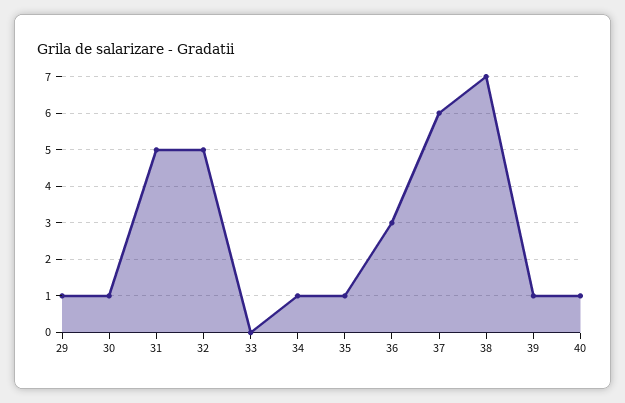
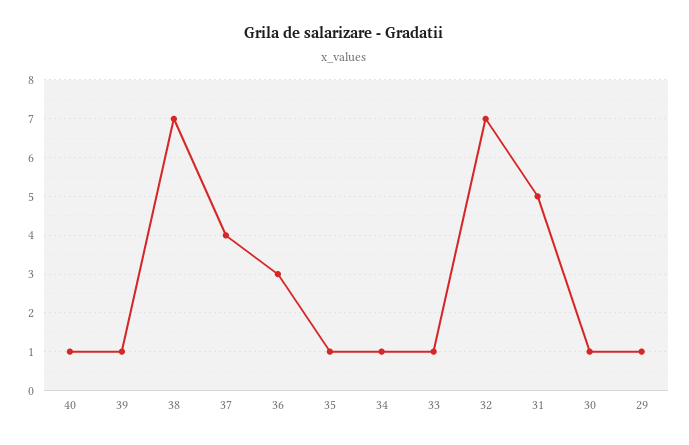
  {
    "29": 1,
    "30": 1,
    "31": 5,
-   "32": 5,
+   "32": 7,
-   "33": 0,
+   "33": 1,
    "34": 1,
    "35": 1,
    "36": 3,
-   "37": 6,
+   "37": 4,
    "38": 7,
    "39": 1,
    "40": 1
  }

